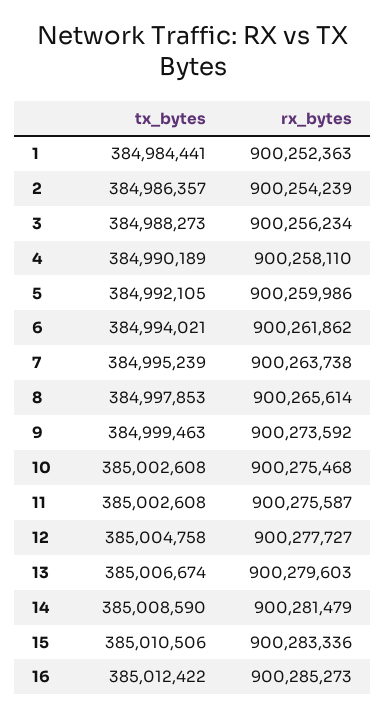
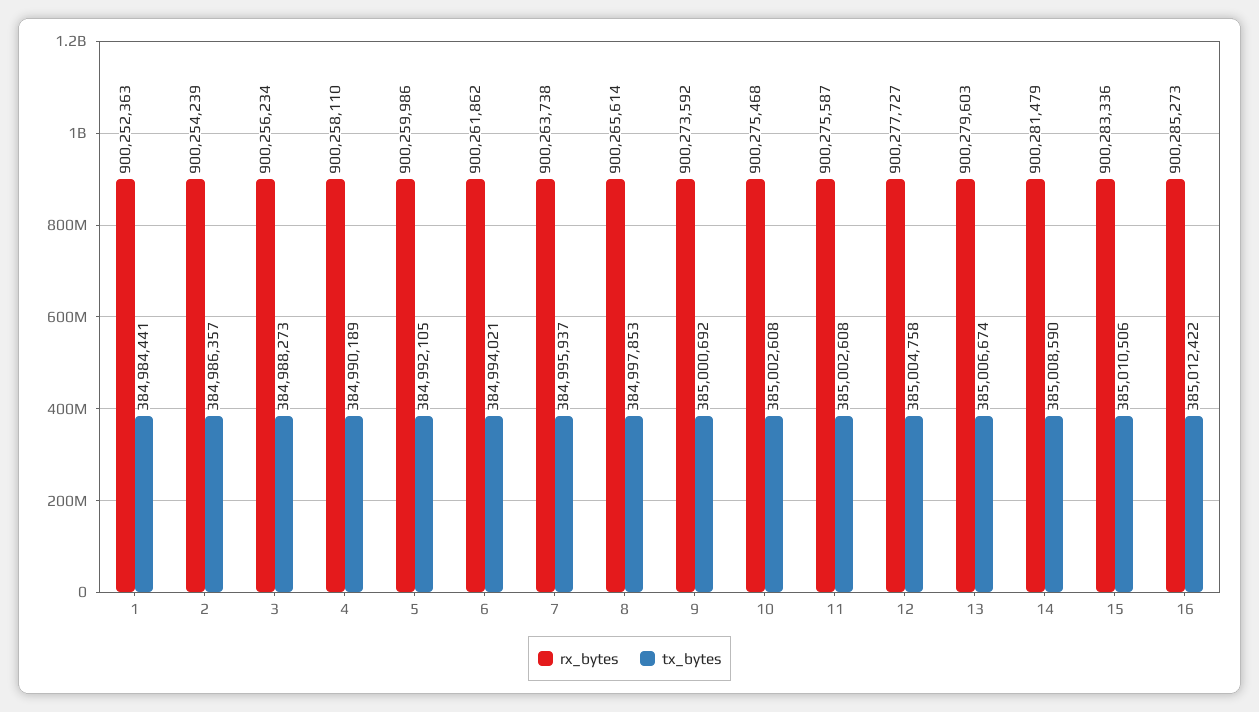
  {
    "tx_bytes": {
      "1": 384984441,
      "2": 384986357,
      "3": 384988273,
      "4": 384990189,
      "5": 384992105,
      "6": 384994021,
-     "7": 384995239,
+     "7": 384995937,
      "8": 384997853,
-     "9": 384999463,
+     "9": 385000692,
      "10": 385002608,
      "11": 385002608,
      "12": 385004758,
      "13": 385006674,
      "14": 385008590,
      "15": 385010506,
      "16": 385012422
    },
    "rx_bytes": {
      "1": 900252363,
      "2": 900254239,
      "3": 900256234,
      "4": 900258110,
      "5": 900259986,
      "6": 900261862,
      "7": 900263738,
      "8": 900265614,
      "9": 900273592,
      "10": 900275468,
      "11": 900275587,
      "12": 900277727,
      "13": 900279603,
      "14": 900281479,
      "15": 900283336,
      "16": 900285273
    }
  }

